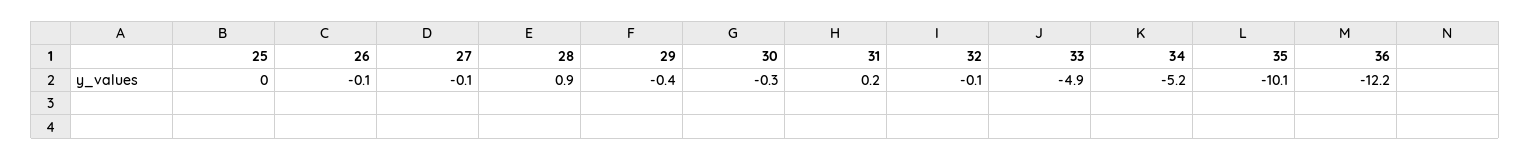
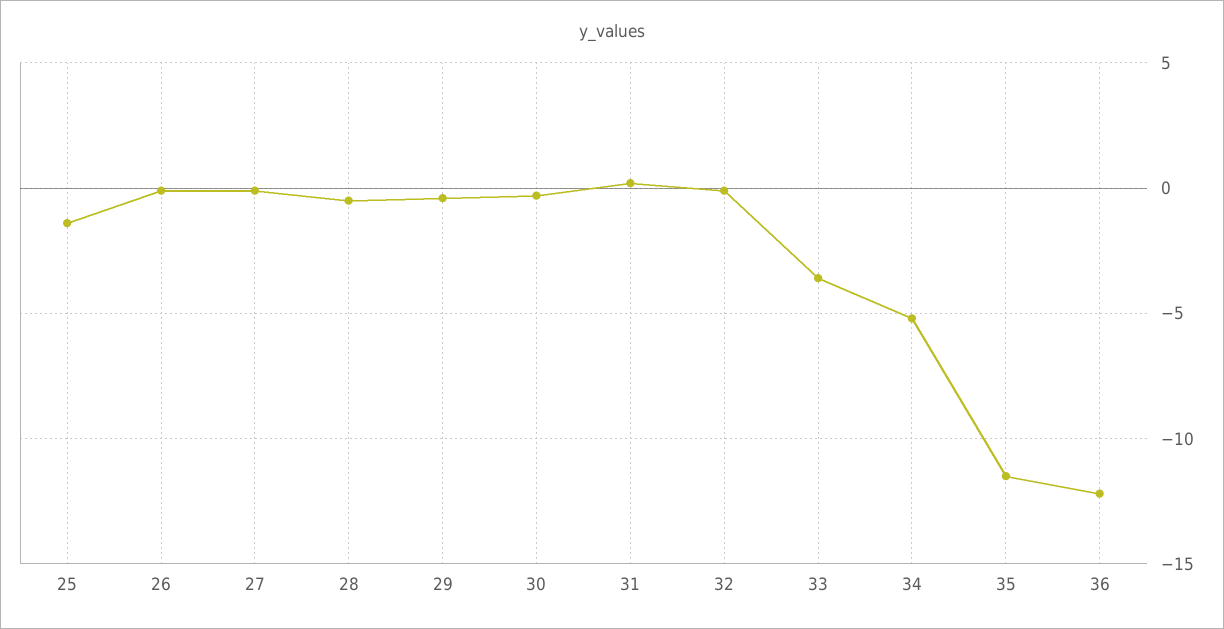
  {
-   "25": 0,
+   "25": -1.5,
    "26": -0.1,
    "27": -0.1,
-   "28": 0.9,
+   "28": -0.5,
    "29": -0.4,
    "30": -0.3,
    "31": 0.2,
    "32": -0.1,
-   "33": -4.9,
+   "33": -3.5,
    "34": -5.2,
-   "35": -10.1,
+   "35": -11.5,
    "36": -12.2
  }

